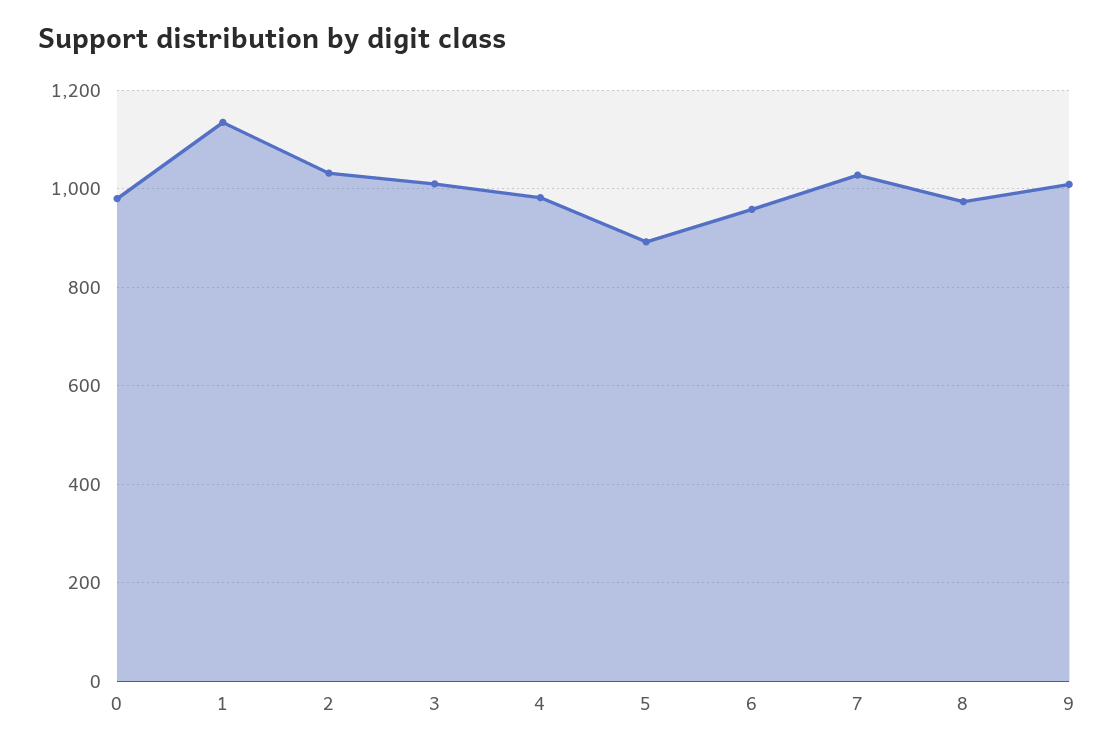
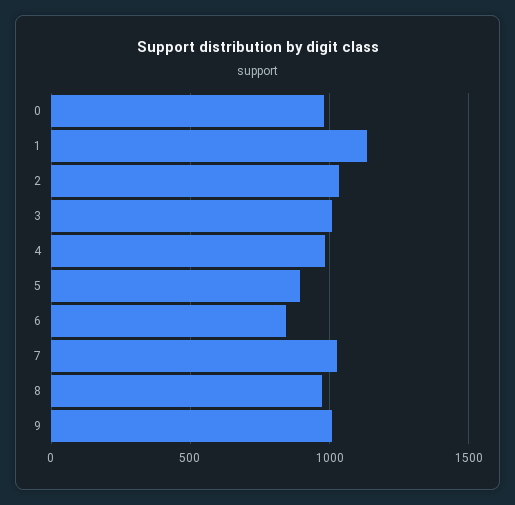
  {
    "0": 980,
    "1": 1140,
    "2": 1040,
    "3": 1020,
    "4": 980,
    "5": 900,
-   "6": 960,
+   "6": 850,
    "7": 1020,
    "8": 980,
    "9": 1000
  }

